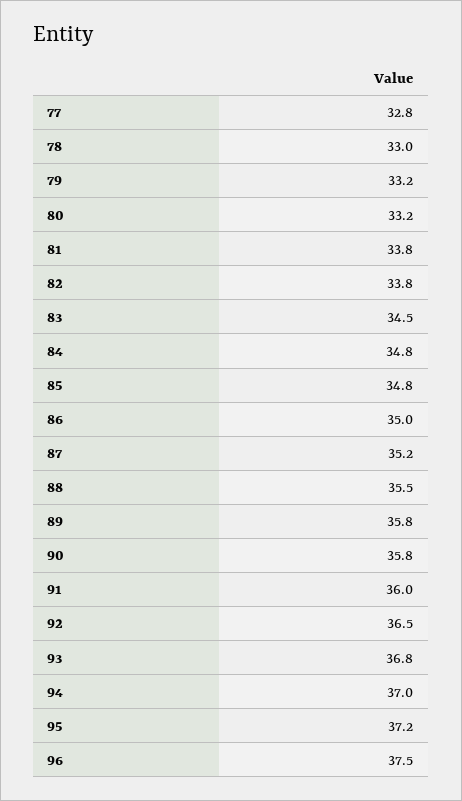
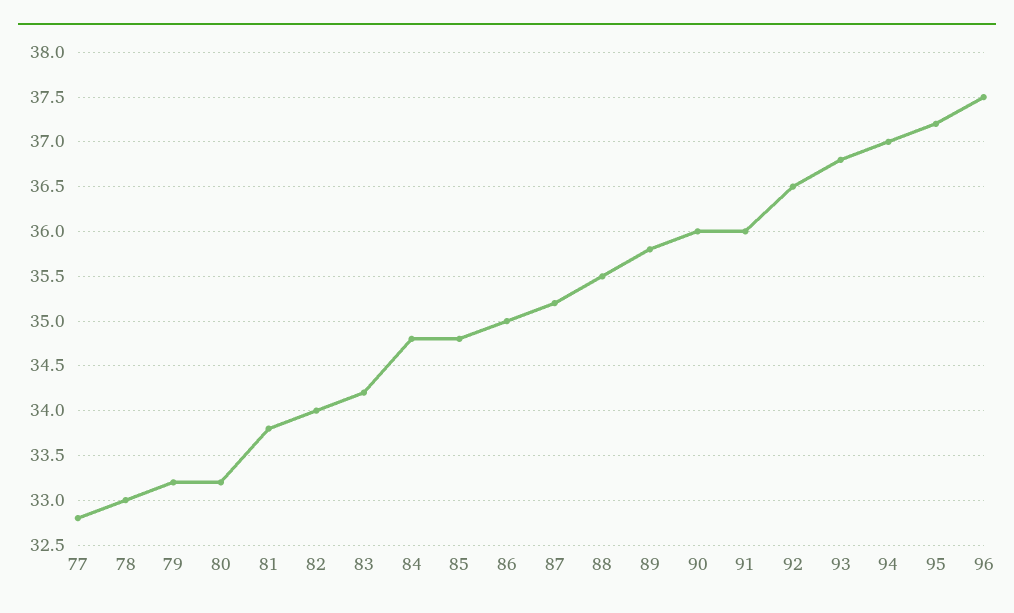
  {
    "77": 32.8,
    "78": 33,
    "79": 33.2,
    "80": 33.2,
    "81": 33.8,
-   "82": 33.8,
+   "82": 34,
-   "83": 34.5,
+   "83": 34.2,
    "84": 34.8,
    "85": 34.8,
    "86": 35,
    "87": 35.2,
    "88": 35.5,
    "89": 35.8,
-   "90": 35.8,
+   "90": 36,
    "91": 36,
    "92": 36.5,
    "93": 36.8,
    "94": 37,
    "95": 37.2,
    "96": 37.5
  }

